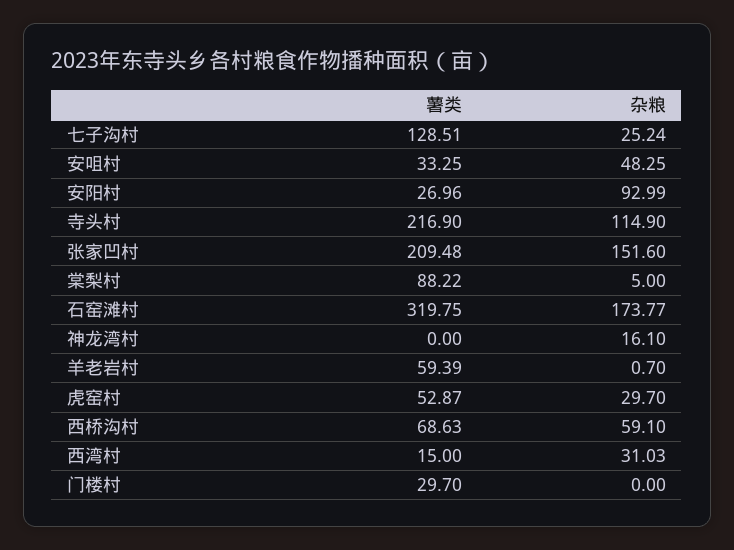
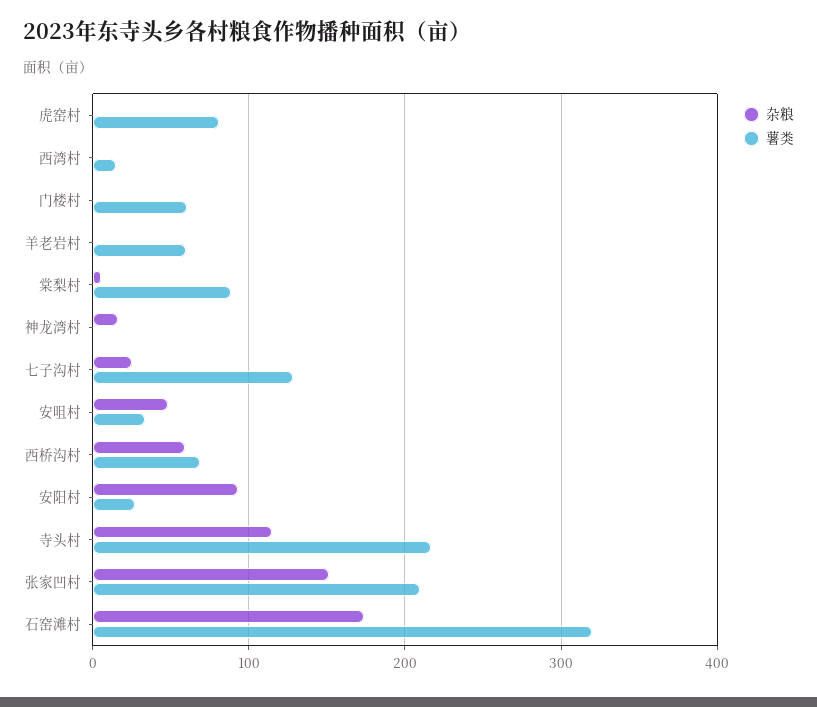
  {
    "薯类": {
      "七子沟村": 128.51,
      "安咀村": 33.25,
      "安阳村": 26.96,
      "寺头村": 216.9,
      "张家凹村": 209.48,
      "棠梨村": 88.22,
      "石窑滩村": 319.75,
      "神龙湾村": 0,
      "羊老岩村": 59.39,
-     "虎窑村": 52.87,
+     "虎窑村": 80,
      "西桥沟村": 68.63,
      "西湾村": 15,
-     "门楼村": 29.7
+     "门楼村": 60
    },
    "杂粮": {
      "七子沟村": 25.24,
      "安咀村": 48.25,
      "安阳村": 92.99,
      "寺头村": 114.9,
      "张家凹村": 151.6,
      "棠梨村": 5,
      "石窑滩村": 173.77,
      "神龙湾村": 16.1,
      "羊老岩村": 0.7,
-     "虎窑村": 29.7,
+     "虎窑村": 0,
      "西桥沟村": 59.1,
-     "西湾村": 31.03,
+     "西湾村": 0,
      "门楼村": 0
    }
  }

